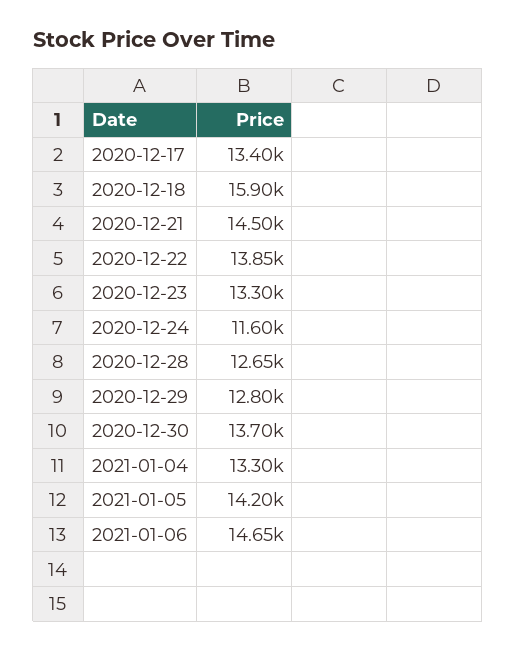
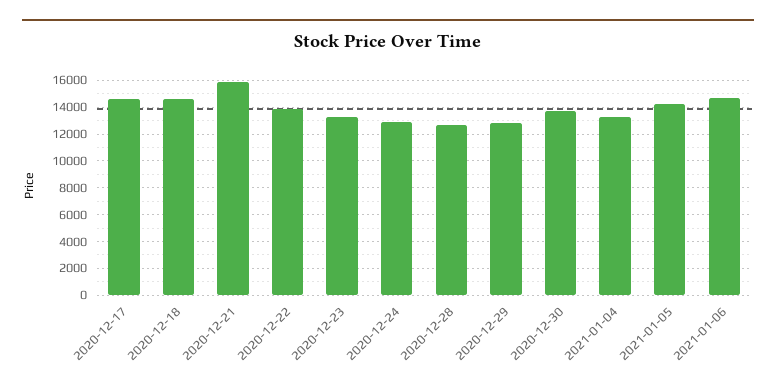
  {
-   "2020-12-17": 13400,
+   "2020-12-17": 14500,
-   "2020-12-18": 15900,
+   "2020-12-18": 14500,
-   "2020-12-21": 14500,
+   "2020-12-21": 16000,
    "2020-12-22": 13850,
    "2020-12-23": 13300,
-   "2020-12-24": 11600,
+   "2020-12-24": 13000,
    "2020-12-28": 12650,
    "2020-12-29": 12800,
    "2020-12-30": 13700,
    "2021-01-04": 13300,
    "2021-01-05": 14200,
    "2021-01-06": 14650
  }

